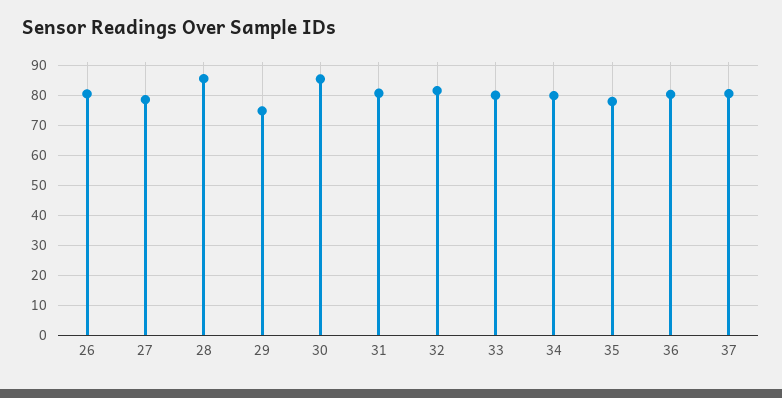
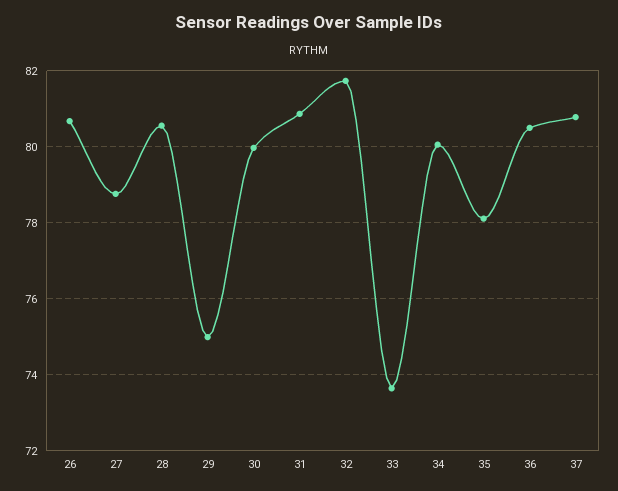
  {
    "26": 80.6,
    "27": 78.8,
-   "28": 85,
+   "28": 80.6,
    "29": 75,
-   "30": 85,
+   "30": 80,
    "31": 80.8,
    "32": 81.8,
-   "33": 80,
+   "33": 73.6,
    "34": 80,
    "35": 78.2,
    "36": 80.6,
    "37": 80.8
  }

